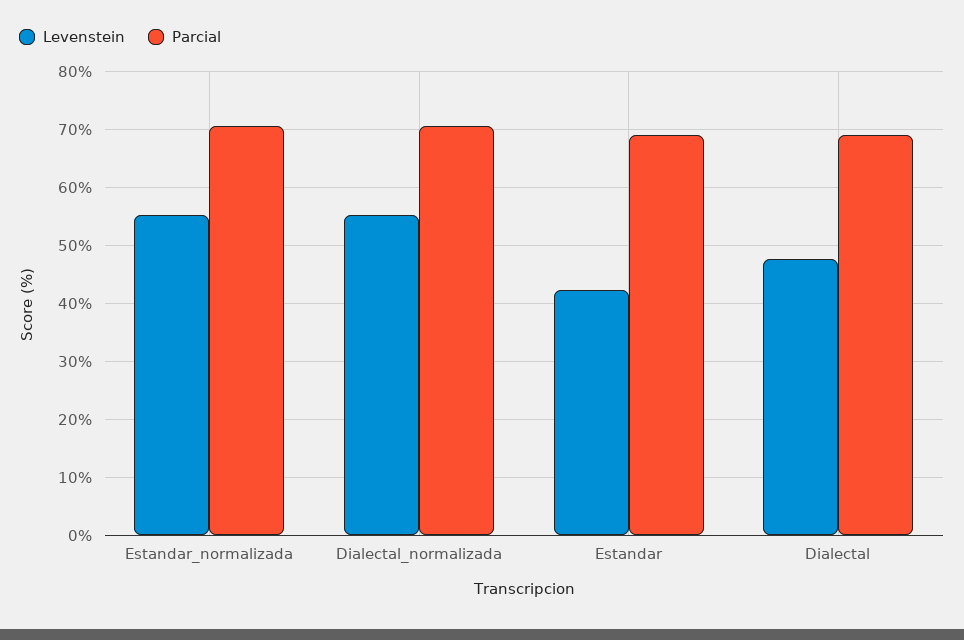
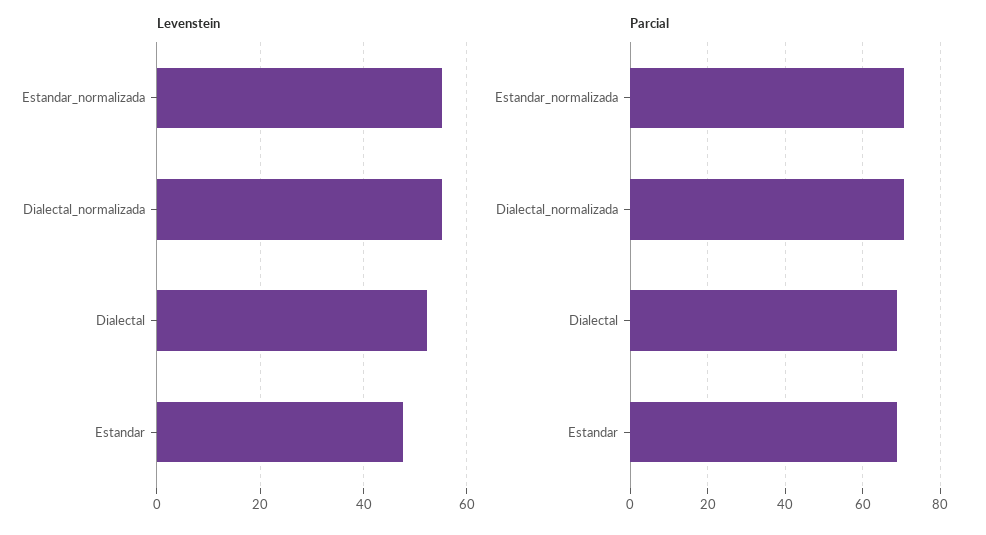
  {
    "Levenstein": {
      "Estandar_normalizada": 56,
      "Dialectal_normalizada": 56,
-     "Estandar": 42,
+     "Estandar": 48,
-     "Dialectal": 48
+     "Dialectal": 52
    },
    "Parcial": {
      "Estandar_normalizada": 70,
      "Dialectal_normalizada": 70,
      "Estandar": 68,
      "Dialectal": 68
    }
  }

